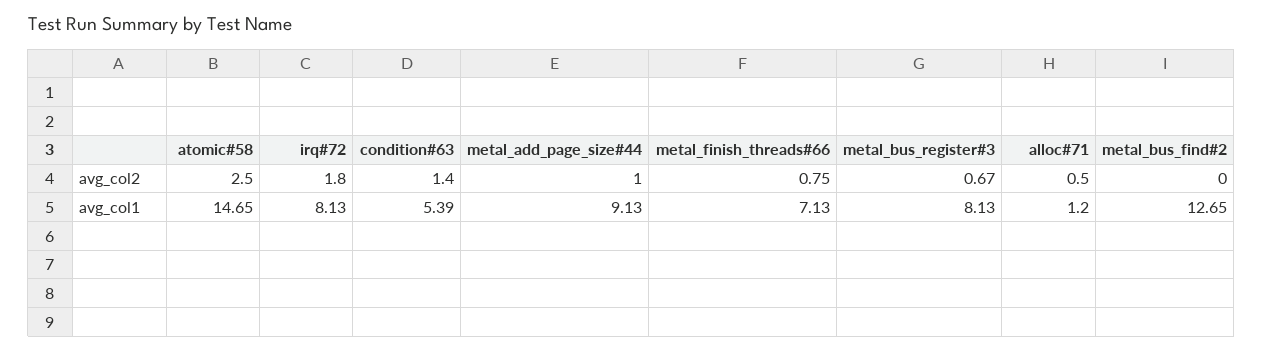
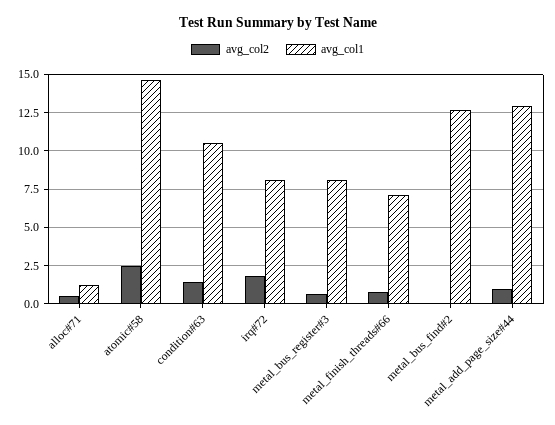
  {
    "avg_col2": {
      "atomic#58": 2.5,
      "irq#72": 1.8,
      "condition#63": 1.4,
      "metal_add_page_size#44": 1,
      "metal_finish_threads#66": 0.75,
      "metal_bus_register#3": 0.67,
      "alloc#71": 0.5,
      "metal_bus_find#2": 0
    },
    "avg_col1": {
      "atomic#58": 14.65,
      "irq#72": 8.13,
-     "condition#63": 5.39,
+     "condition#63": 10.5,
-     "metal_add_page_size#44": 9.13,
+     "metal_add_page_size#44": 13,
      "metal_finish_threads#66": 7.13,
      "metal_bus_register#3": 8.13,
      "alloc#71": 1.2,
      "metal_bus_find#2": 12.65
    }
  }

